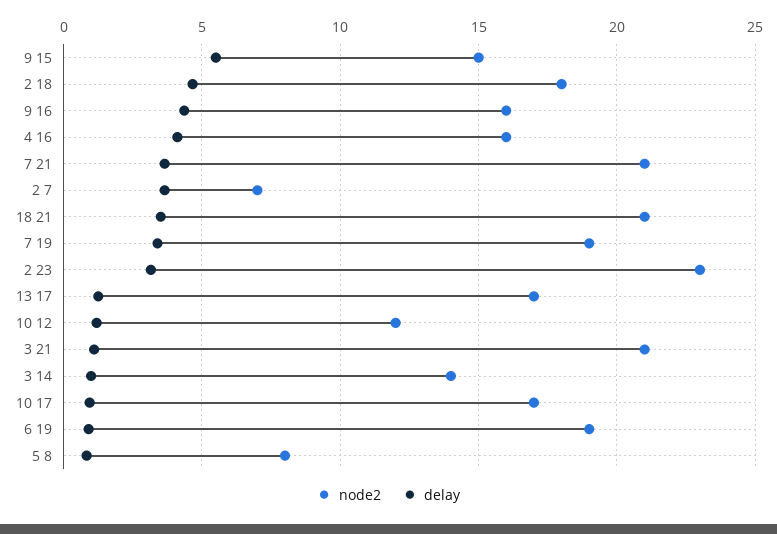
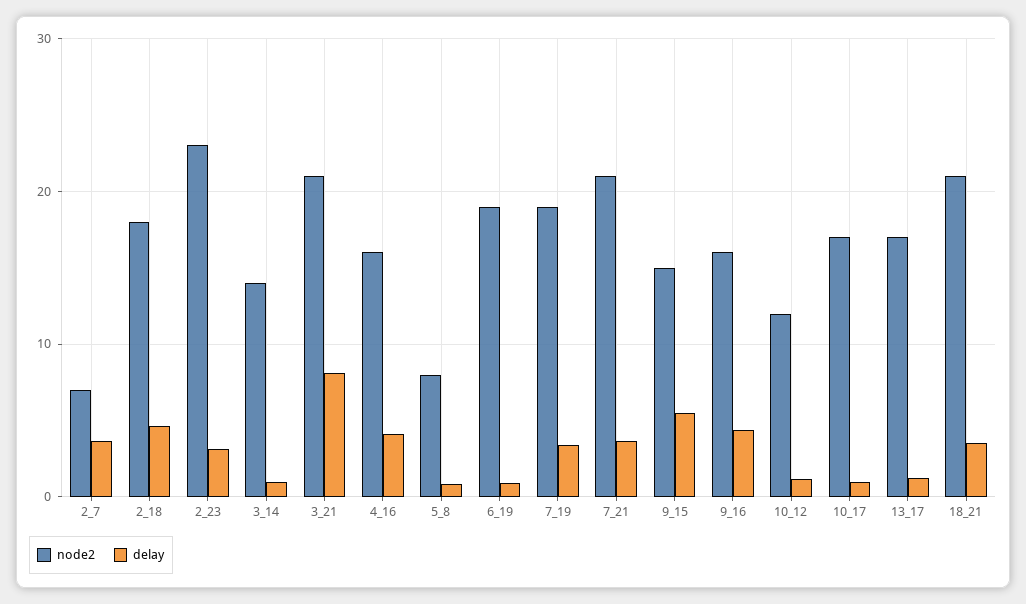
  {
    "node2": {
      "9 15": 15,
      "2 18": 18,
      "9 16": 16,
      "4 16": 16,
      "7 21": 21,
      "2 7": 7,
      "18 21": 21,
      "7 19": 19,
      "2 23": 23,
      "13 17": 17,
      "10 12": 12,
      "3 21": 21,
      "3 14": 14,
      "10 17": 17,
      "6 19": 19,
      "5 8": 8
    },
    "delay": {
      "9 15": 5.5,
      "2 18": 4.5,
      "9 16": 4.5,
      "4 16": 4,
      "7 21": 3.5,
      "2 7": 3.5,
      "18 21": 3.5,
      "7 19": 3.5,
      "2 23": 3,
      "13 17": 1.5,
      "10 12": 1,
-     "3 21": 1,
+     "3 21": 8,
      "3 14": 1,
      "10 17": 1,
      "6 19": 1,
      "5 8": 1
    }
  }

